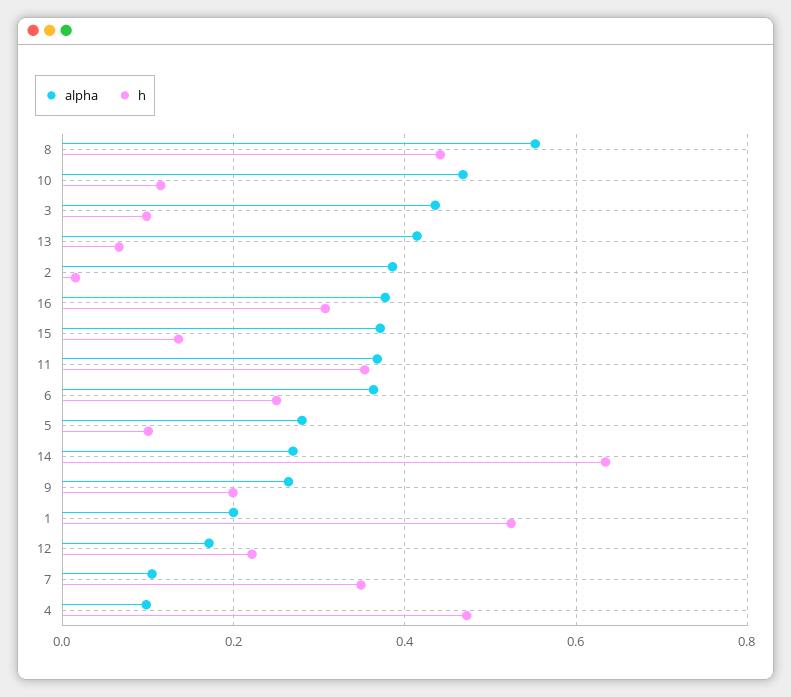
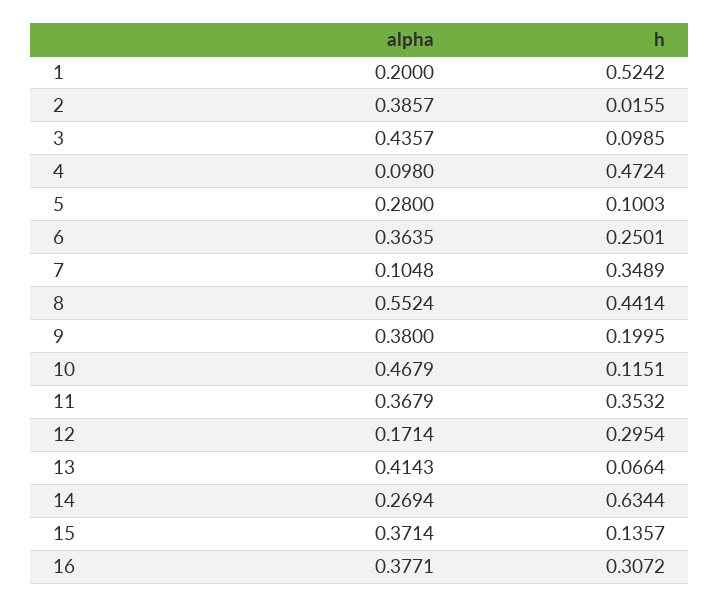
  {
    "alpha": {
      "8": 0.5524,
      "10": 0.4679,
      "3": 0.4357,
      "13": 0.4143,
      "2": 0.3857,
      "16": 0.3771,
      "15": 0.3714,
      "11": 0.3679,
      "6": 0.3635,
      "5": 0.28,
      "14": 0.2694,
-     "9": 0.26,
+     "9": 0.38,
      "1": 0.2,
      "12": 0.1714,
      "7": 0.1048,
      "4": 0.098
    },
    "h": {
      "8": 0.4414,
      "10": 0.1151,
      "3": 0.0985,
      "13": 0.0664,
      "2": 0.0155,
      "16": 0.3072,
      "15": 0.1357,
      "11": 0.3532,
      "6": 0.2501,
      "5": 0.1003,
      "14": 0.6344,
      "9": 0.1995,
      "1": 0.5242,
-     "12": 0.22,
+     "12": 0.2954,
      "7": 0.3489,
      "4": 0.4724
    }
  }

